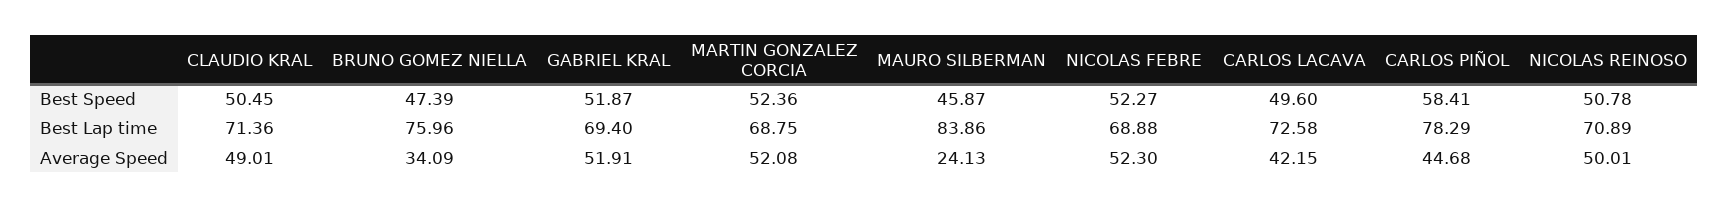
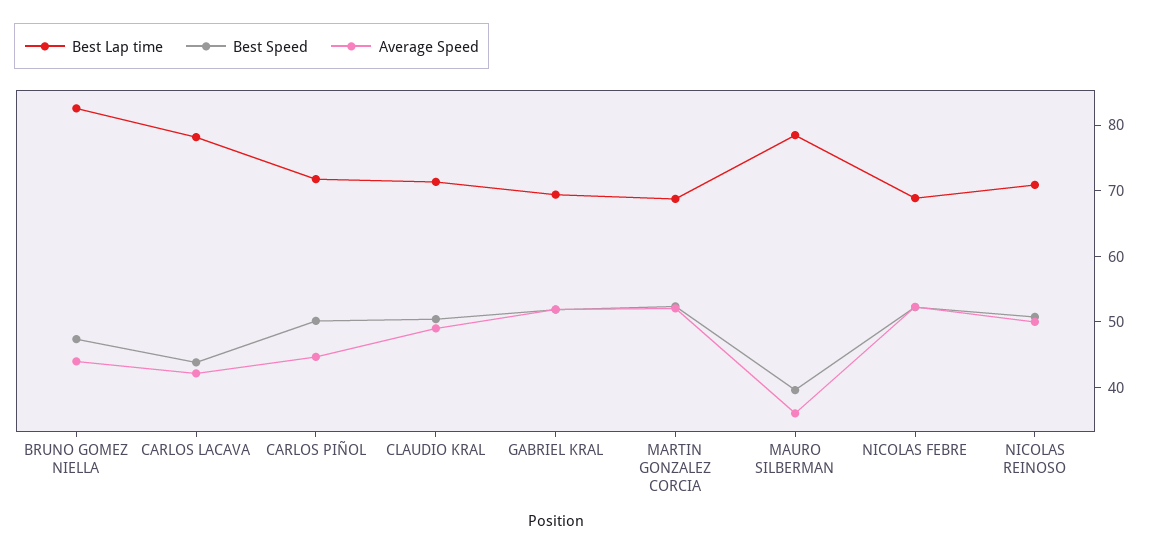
  {
    "Best Speed": {
      "CLAUDIO KRAL": 50.45,
      "BRUNO GOMEZ NIELLA": 47.39,
      "GABRIEL KRAL": 51.87,
      "MARTIN GONZALEZ CORCIA": 52.36,
-     "MAURO SILBERMAN": 45.87,
+     "MAURO SILBERMAN": 40,
      "NICOLAS FEBRE": 52.27,
-     "CARLOS LACAVA": 49.6,
+     "CARLOS LACAVA": 44,
-     "CARLOS PIÑOL": 58.41,
+     "CARLOS PIÑOL": 50,
      "NICOLAS REINOSO": 50.78
    },
    "Best Lap time": {
      "CLAUDIO KRAL": 71.36,
-     "BRUNO GOMEZ NIELLA": 75.96,
+     "BRUNO GOMEZ NIELLA": 82,
      "GABRIEL KRAL": 69.4,
      "MARTIN GONZALEZ CORCIA": 68.75,
-     "MAURO SILBERMAN": 83.86,
+     "MAURO SILBERMAN": 78,
      "NICOLAS FEBRE": 68.88,
-     "CARLOS LACAVA": 72.58,
+     "CARLOS LACAVA": 78,
-     "CARLOS PIÑOL": 78.29,
+     "CARLOS PIÑOL": 72,
      "NICOLAS REINOSO": 70.89
    },
    "Average Speed": {
      "CLAUDIO KRAL": 49.01,
-     "BRUNO GOMEZ NIELLA": 34.09,
+     "BRUNO GOMEZ NIELLA": 44,
      "GABRIEL KRAL": 51.91,
      "MARTIN GONZALEZ CORCIA": 52.08,
-     "MAURO SILBERMAN": 24.13,
+     "MAURO SILBERMAN": 36,
      "NICOLAS FEBRE": 52.3,
      "CARLOS LACAVA": 42.15,
      "CARLOS PIÑOL": 44.68,
      "NICOLAS REINOSO": 50.01
    }
  }

